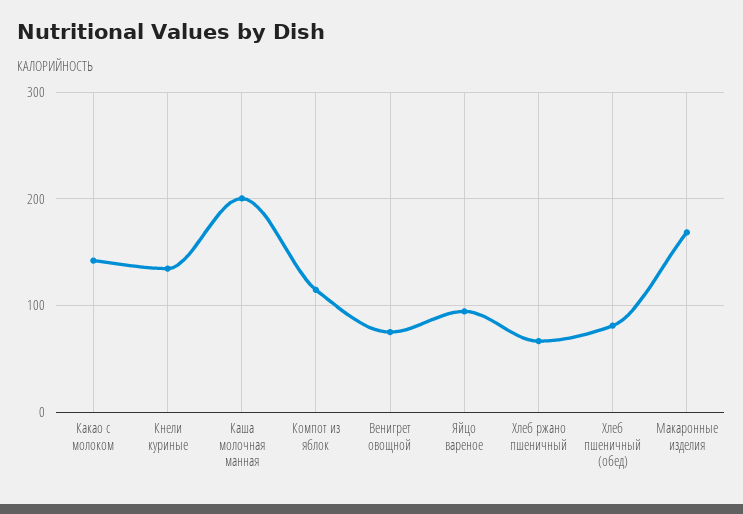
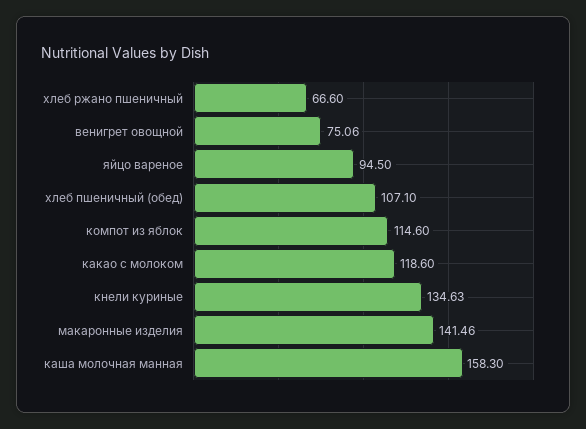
  {
-   "Какао с молоком": 140,
+   "Какао с молоком": 118.6,
    "Кнели куриные": 134.63,
-   "Каша молочная манная": 200,
+   "Каша молочная манная": 158.3,
    "Компот из яблок": 114.6,
    "Венигрет овощной": 75.06,
    "Яйцо вареное": 94.5,
    "Хлеб ржано пшеничный": 66.6,
-   "Хлеб пшеничный (обед)": 80,
+   "Хлеб пшеничный (обед)": 107.1,
-   "Макаронные изделия": 170
+   "Макаронные изделия": 141.46
  }

